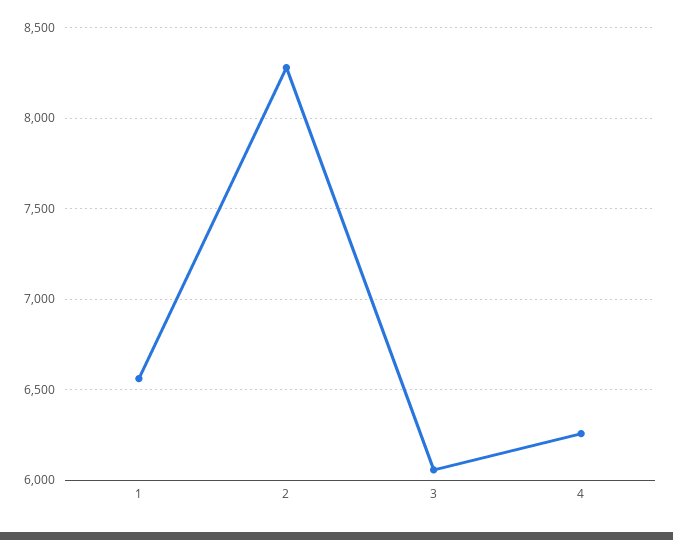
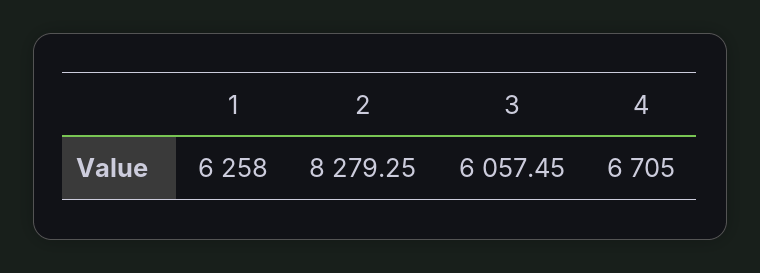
  {
-   "1": 6550,
+   "1": 6258,
    "2": 8279.25,
    "3": 6057.45,
-   "4": 6250
+   "4": 6705
  }

